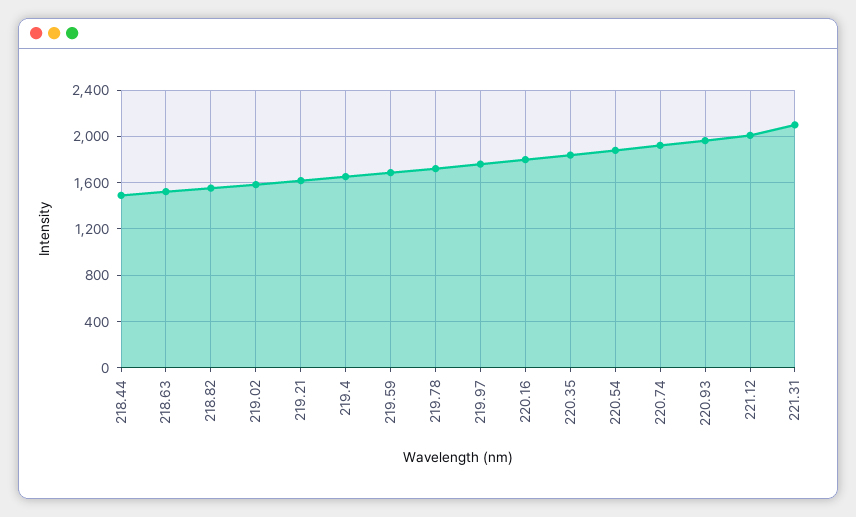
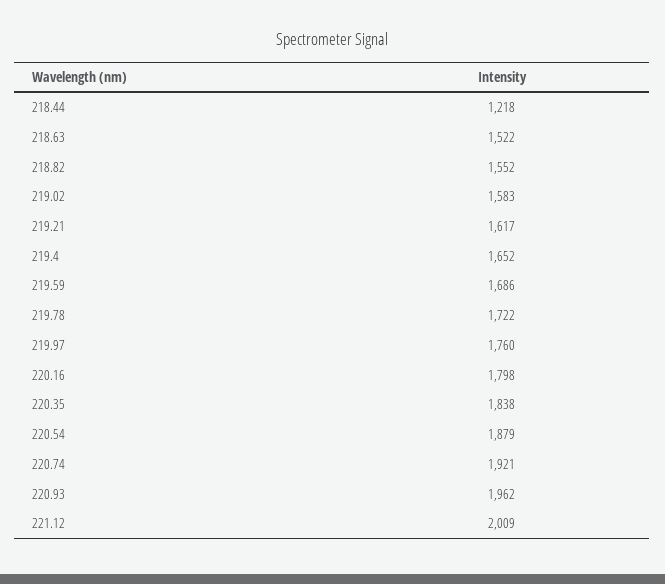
  {
-   "218.44": 1500,
+   "218.44": 1218,
    "218.63": 1522,
    "218.82": 1552,
    "219.02": 1583,
    "219.21": 1617,
    "219.4": 1652,
    "219.59": 1686,
    "219.78": 1722,
    "219.97": 1760,
    "220.16": 1798,
    "220.35": 1838,
    "220.54": 1879,
    "220.74": 1921,
    "220.93": 1962,
-   "221.12": 2009,
+   "221.12": 2009
-   "221.31": 2100
  }

